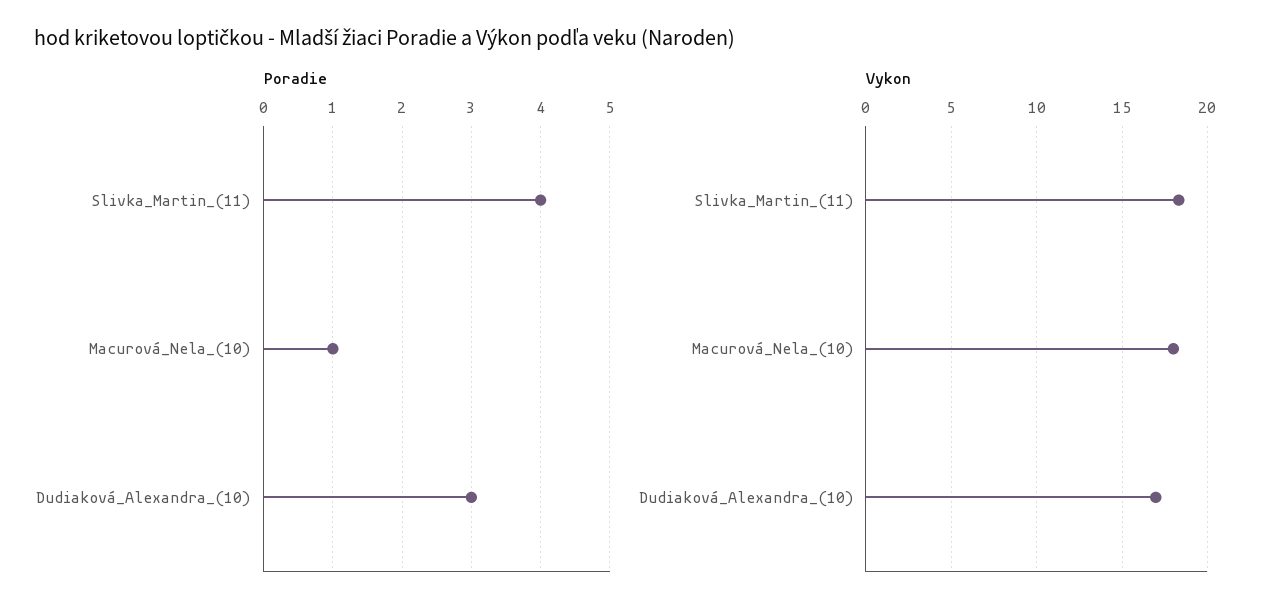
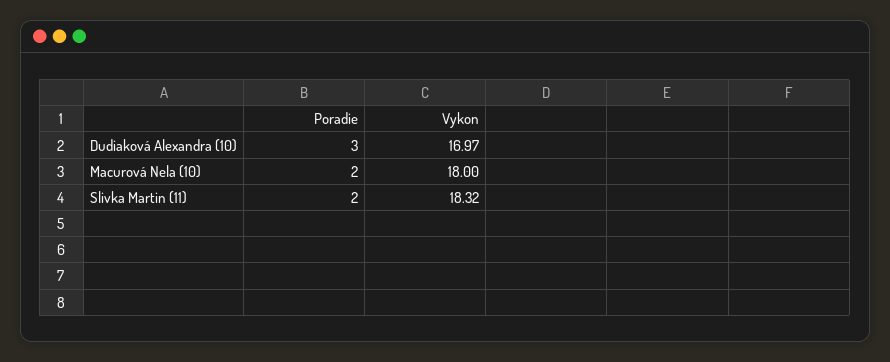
  {
    "Poradie": {
-     "Slivka_Martin_(11)": 4,
+     "Slivka_Martin_(11)": 2,
-     "Macurová_Nela_(10)": 1,
+     "Macurová_Nela_(10)": 2,
      "Dudiaková_Alexandra_(10)": 3
    },
    "Vykon": {
      "Slivka_Martin_(11)": 18.32,
      "Macurová_Nela_(10)": 18,
      "Dudiaková_Alexandra_(10)": 16.97
    }
  }

